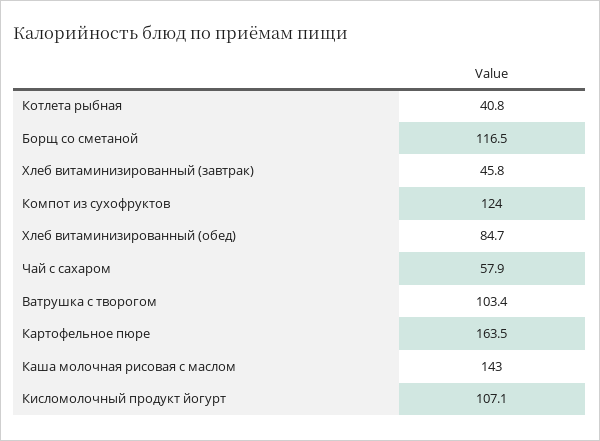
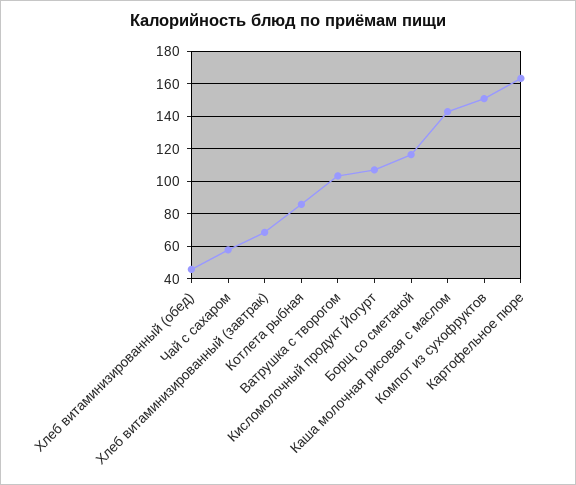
  {
-   "Котлета рыбная": 40.8,
+   "Котлета рыбная": 85,
    "Борщ со сметаной": 116.5,
-   "Хлеб витаминизированный (завтрак)": 45.8,
+   "Хлеб витаминизированный (завтрак)": 70,
-   "Компот из сухофруктов": 124,
+   "Компот из сухофруктов": 150,
-   "Хлеб витаминизированный (обед)": 84.7,
+   "Хлеб витаминизированный (обед)": 45,
    "Чай с сахаром": 57.9,
    "Ватрушка с творогом": 103.4,
    "Картофельное пюре": 163.5,
    "Каша молочная рисовая с маслом": 143,
    "Кисломолочный продукт йогурт": 107.1
  }

